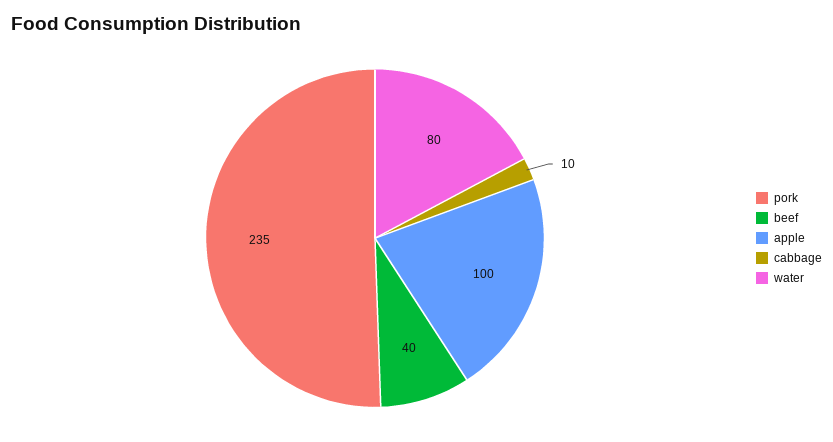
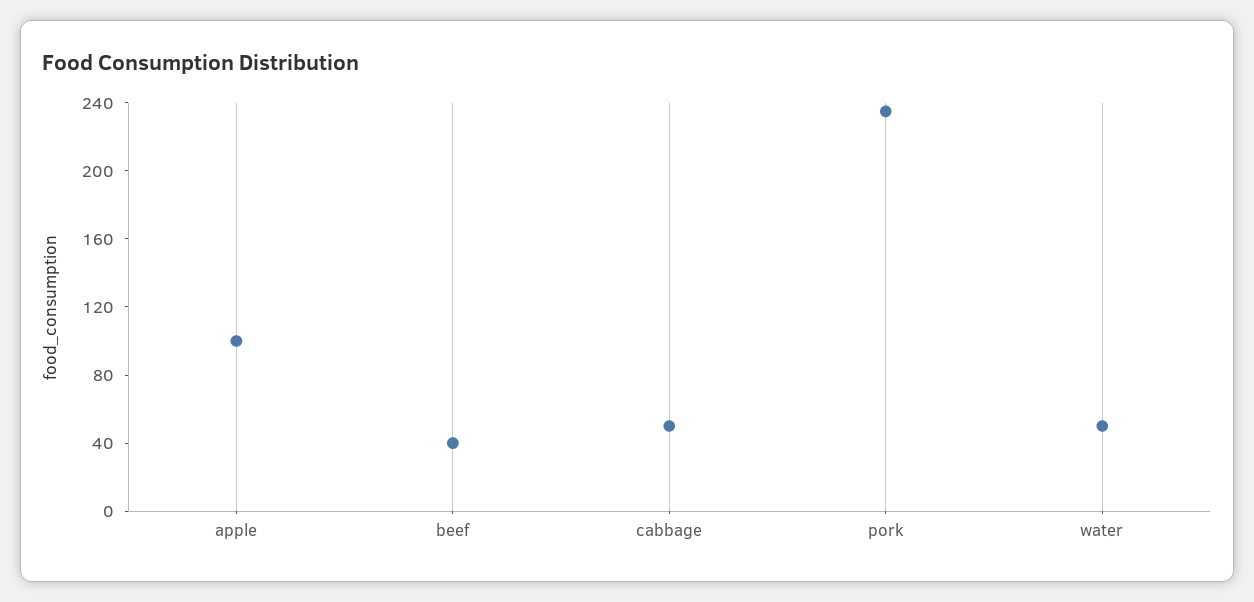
  {
    "pork": 235,
    "beef": 40,
    "apple": 100,
-   "cabbage": 10,
+   "cabbage": 50,
-   "water": 80
+   "water": 50
  }

